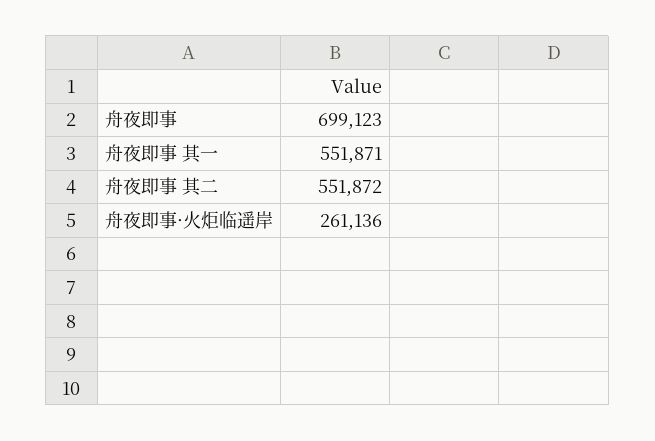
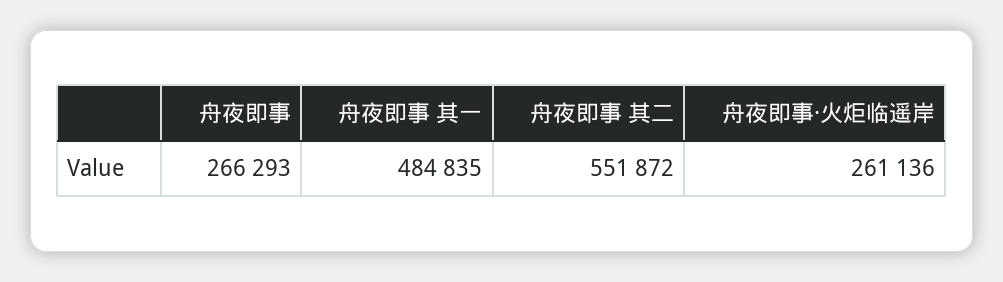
  {
-   "舟夜即事": 699123,
+   "舟夜即事": 266293,
-   "舟夜即事 其一": 551871,
+   "舟夜即事 其一": 484835,
    "舟夜即事 其二": 551872,
    "舟夜即事·火炬临遥岸": 261136
  }

